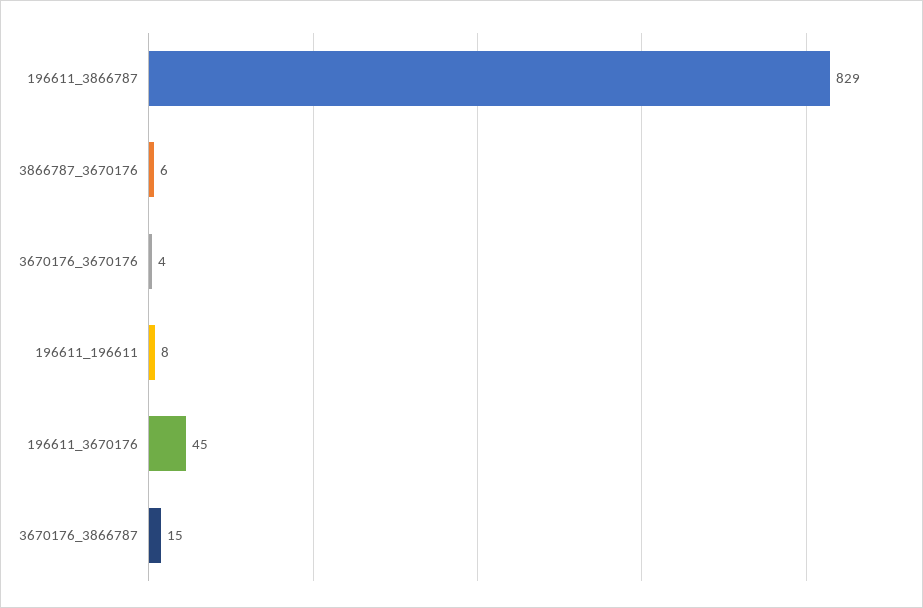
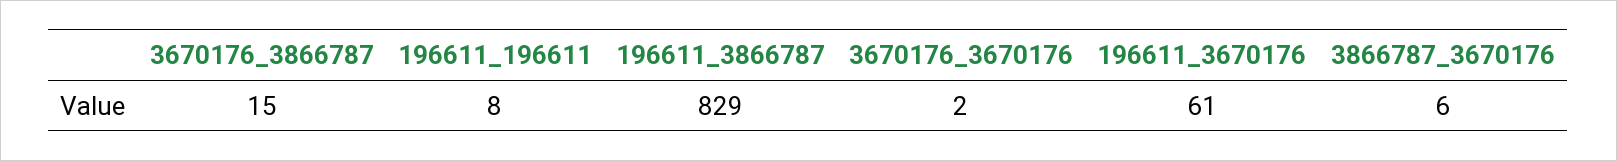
  {
    "196611_3866787": 829,
    "3866787_3670176": 6,
-   "3670176_3670176": 4,
+   "3670176_3670176": 2,
    "196611_196611": 8,
-   "196611_3670176": 45,
+   "196611_3670176": 61,
    "3670176_3866787": 15
  }

